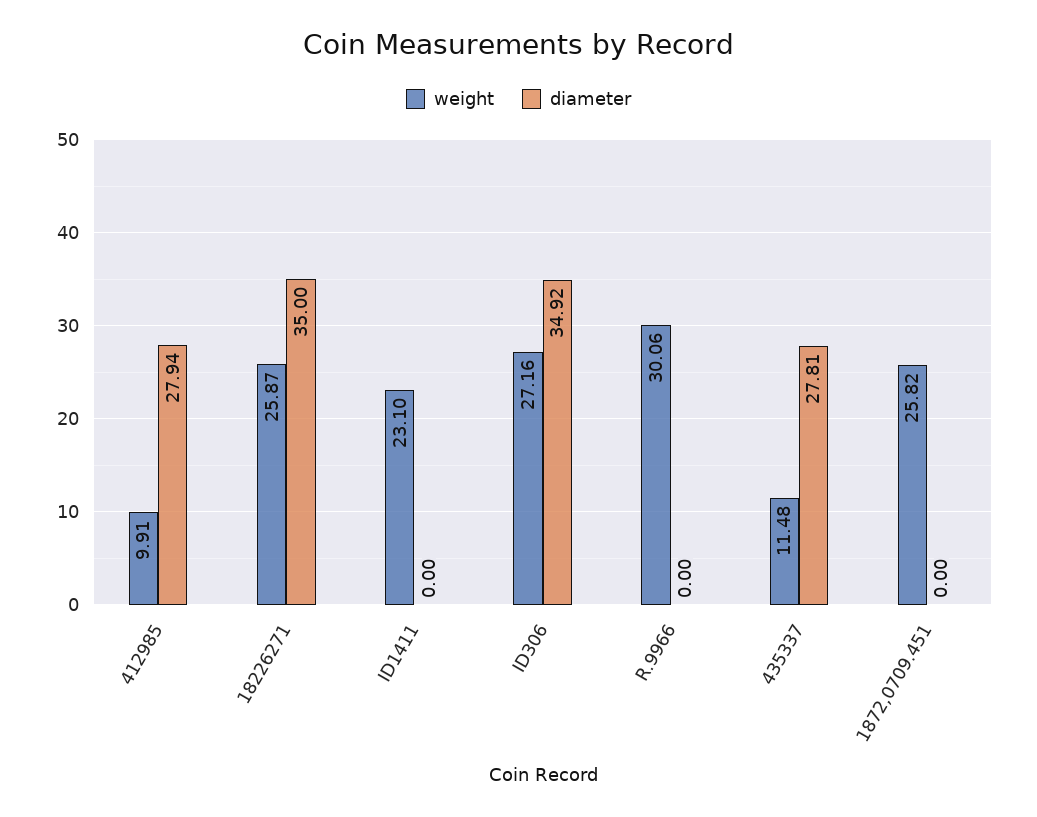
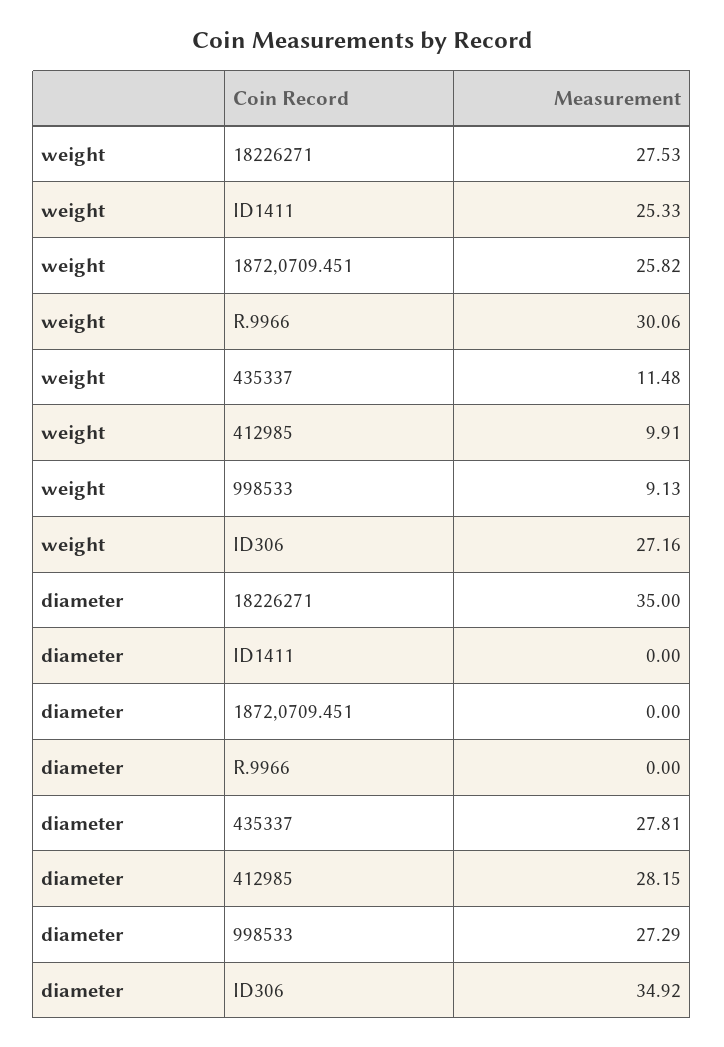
  {
    "weight": {
      "412985": 9.91,
-     "18226271": 25.87,
+     "18226271": 27.53,
-     "ID1411": 23.1,
+     "ID1411": 25.33,
      "ID306": 27.16,
      "R.9966": 30.06,
      "435337": 11.48,
-     "1872,0709.451": 25.82
+     "1872,0709.451": 25.82,
+     "998533": 9.13
    },
    "diameter": {
-     "412985": 27.94,
+     "412985": 28.15,
      "18226271": 35,
      "ID1411": 0,
      "ID306": 34.92,
      "R.9966": 0,
      "435337": 27.81,
-     "1872,0709.451": 0
+     "1872,0709.451": 0,
+     "998533": 27.29
    }
  }

